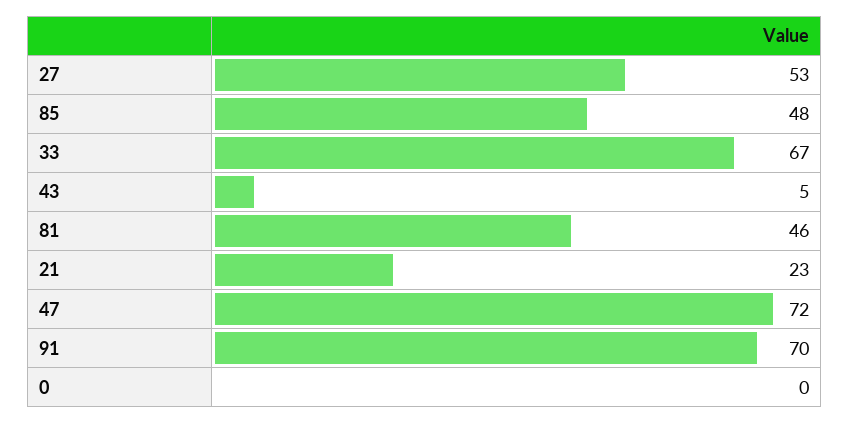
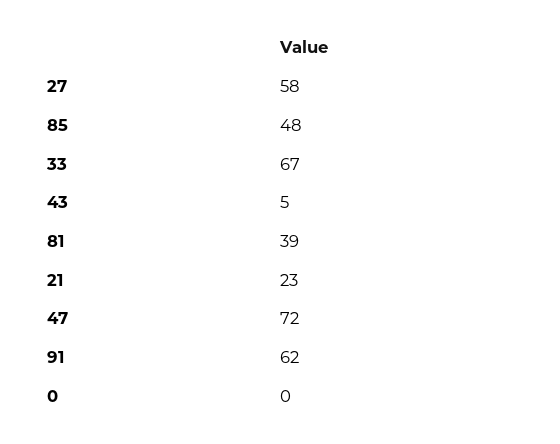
  {
-   "27": 53,
+   "27": 58,
    "85": 48,
    "33": 67,
    "43": 5,
-   "81": 46,
+   "81": 39,
    "21": 23,
    "47": 72,
-   "91": 70,
+   "91": 62,
    "0": 0
  }

